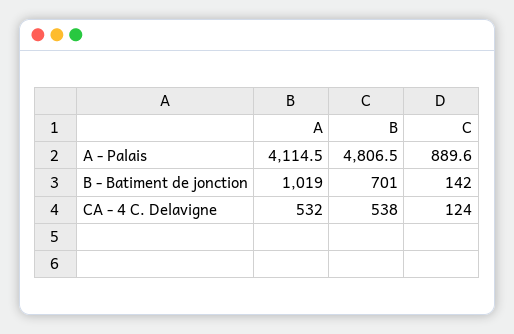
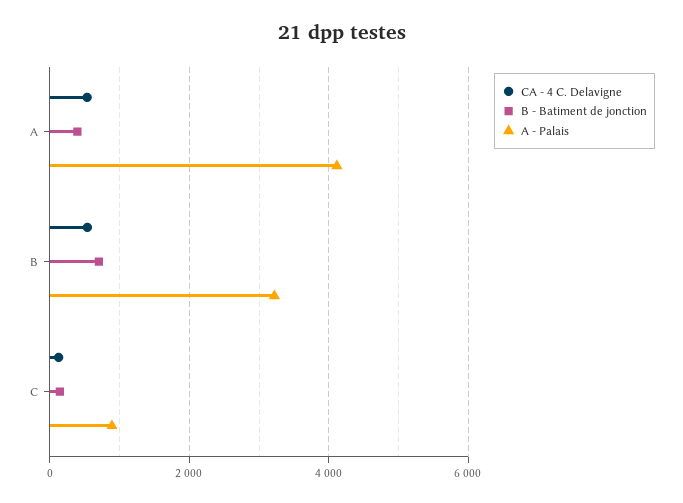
  {
    "A - Palais": {
      "A": 4114.5,
-     "B": 4806.5,
+     "B": 3200,
      "C": 889.6
    },
    "B - Batiment de jonction": {
-     "A": 1019,
+     "A": 400,
      "B": 701,
      "C": 142
    },
    "CA - 4 C. Delavigne": {
      "A": 532,
      "B": 538,
      "C": 124
    }
  }

